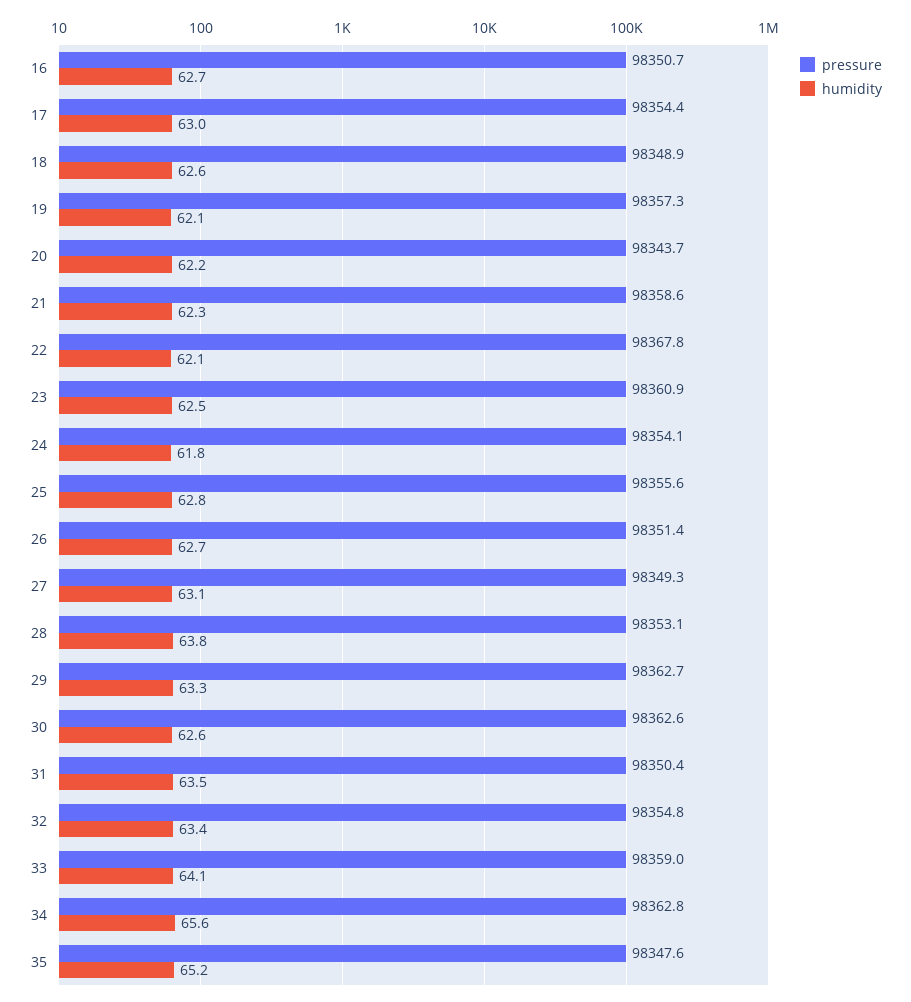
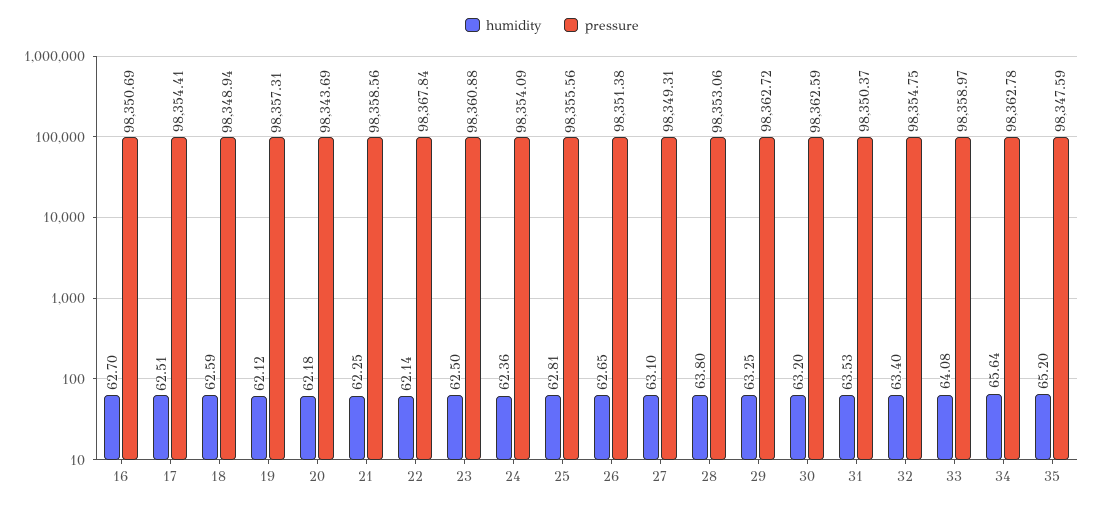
  {
    "pressure": {
      "16": 98350.69,
      "17": 98354.41,
      "18": 98348.94,
      "19": 98357.31,
      "20": 98343.69,
      "21": 98358.56,
      "22": 98367.84,
      "23": 98360.88,
      "24": 98354.09,
      "25": 98355.56,
      "26": 98351.38,
      "27": 98349.31,
      "28": 98353.06,
      "29": 98362.72,
      "30": 98362.59,
      "31": 98350.37,
      "32": 98354.75,
      "33": 98358.97,
      "34": 98362.78,
      "35": 98347.59
    },
    "humidity": {
      "16": 62.7,
-     "17": 63,
+     "17": 62.51,
      "18": 62.59,
      "19": 62.12,
      "20": 62.18,
      "21": 62.25,
      "22": 62.14,
      "23": 62.5,
-     "24": 61.8,
+     "24": 62.36,
      "25": 62.81,
      "26": 62.65,
      "27": 63.1,
      "28": 63.8,
      "29": 63.25,
-     "30": 62.6,
+     "30": 63.2,
      "31": 63.53,
      "32": 63.4,
      "33": 64.08,
      "34": 65.64,
      "35": 65.2
    }
  }

